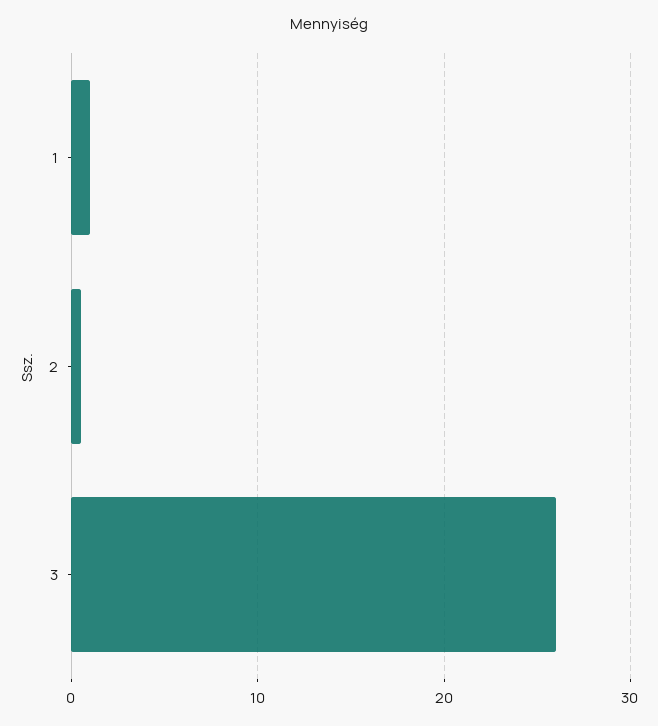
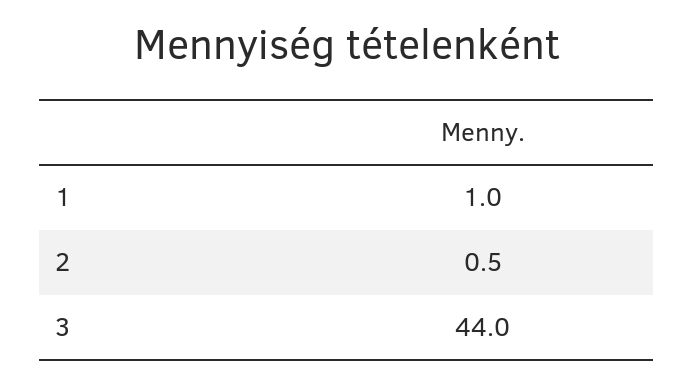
  {
    "1": 1,
    "2": 0.5,
-   "3": 26
+   "3": 44
  }

